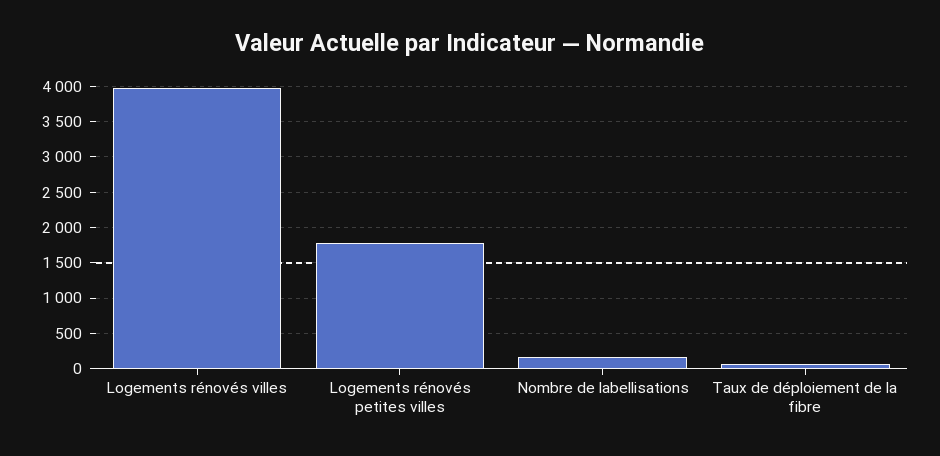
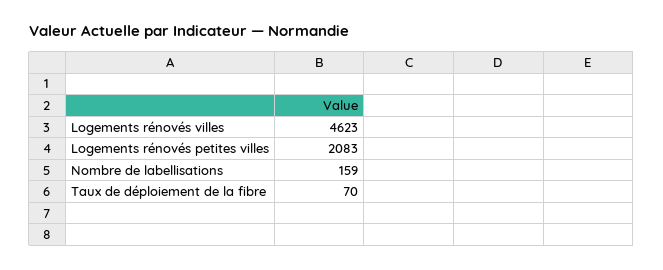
  {
-   "Logements rénovés villes": 4000,
+   "Logements rénovés villes": 4623,
-   "Logements rénovés petites villes": 1800,
+   "Logements rénovés petites villes": 2083,
    "Nombre de labellisations": 159,
    "Taux de déploiement de la fibre": 70
  }

